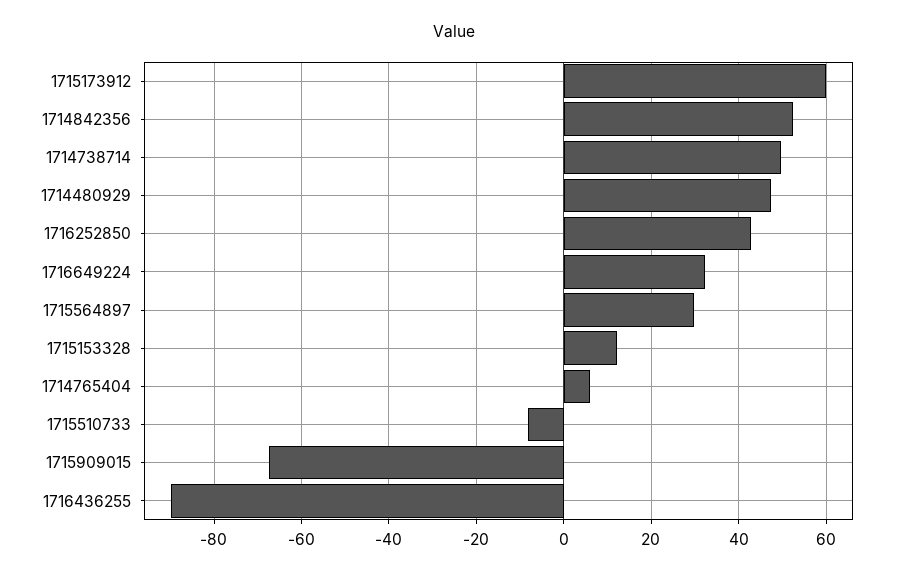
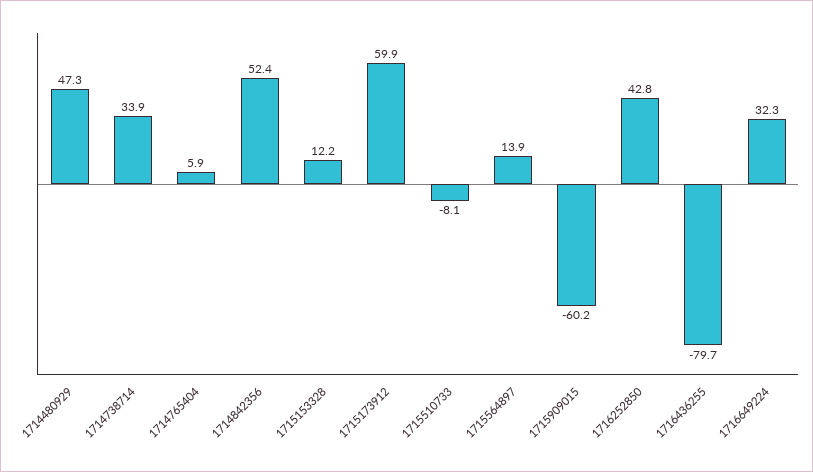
  {
    "1715173912": 59.9,
    "1714842356": 52.4,
-   "1714738714": 50,
+   "1714738714": 33.9,
    "1714480929": 47.3,
    "1716252850": 42.8,
    "1716649224": 32.3,
-   "1715564897": 30,
+   "1715564897": 13.9,
    "1715153328": 12.2,
    "1714765404": 5.9,
    "1715510733": -8.1,
-   "1715909015": -68,
+   "1715909015": -60.2,
-   "1716436255": -90
+   "1716436255": -79.7
  }

